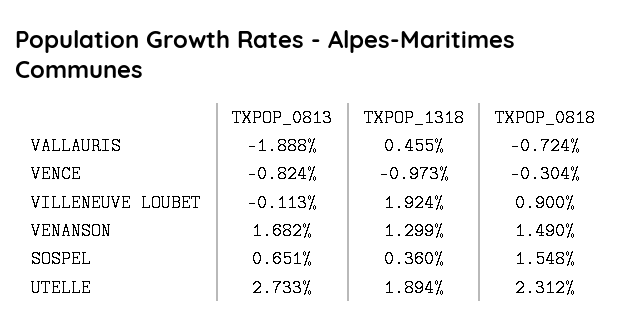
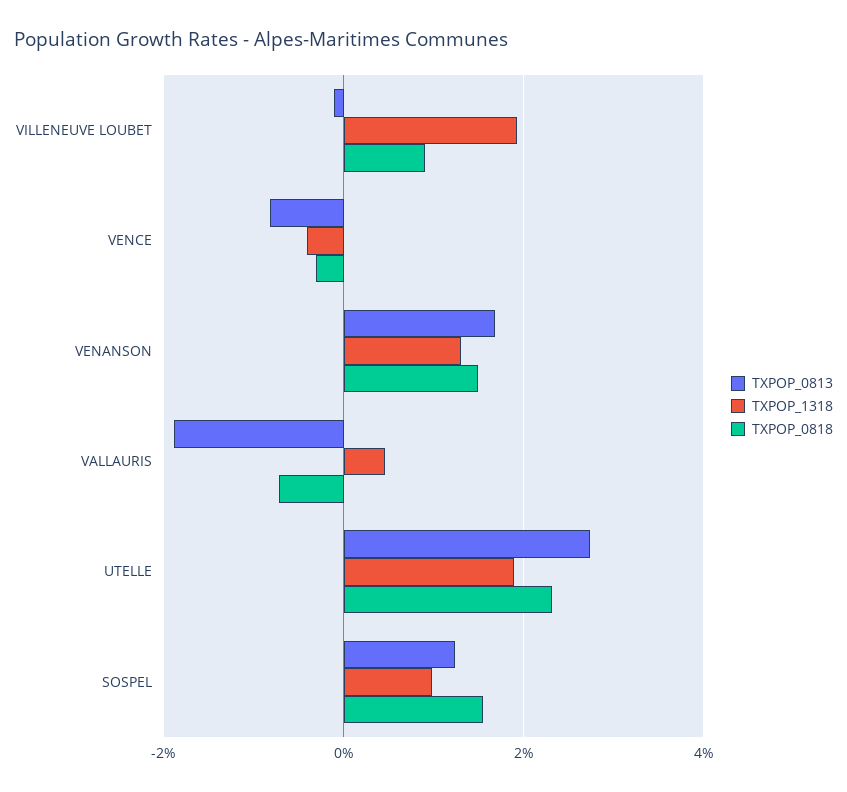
  {
    "TXPOP_0813": {
      "VALLAURIS": -1.888,
      "VENCE": -0.824,
      "VILLENEUVE LOUBET": -0.113,
      "VENANSON": 1.682,
-     "SOSPEL": 0.651,
+     "SOSPEL": 1.2,
      "UTELLE": 2.733
    },
    "TXPOP_1318": {
      "VALLAURIS": 0.455,
-     "VENCE": -0.973,
+     "VENCE": -0.4,
      "VILLENEUVE LOUBET": 1.924,
      "VENANSON": 1.299,
-     "SOSPEL": 0.36,
+     "SOSPEL": 1,
      "UTELLE": 1.894
    },
    "TXPOP_0818": {
      "VALLAURIS": -0.724,
      "VENCE": -0.304,
      "VILLENEUVE LOUBET": 0.9,
      "VENANSON": 1.49,
      "SOSPEL": 1.548,
      "UTELLE": 2.312
    }
  }

